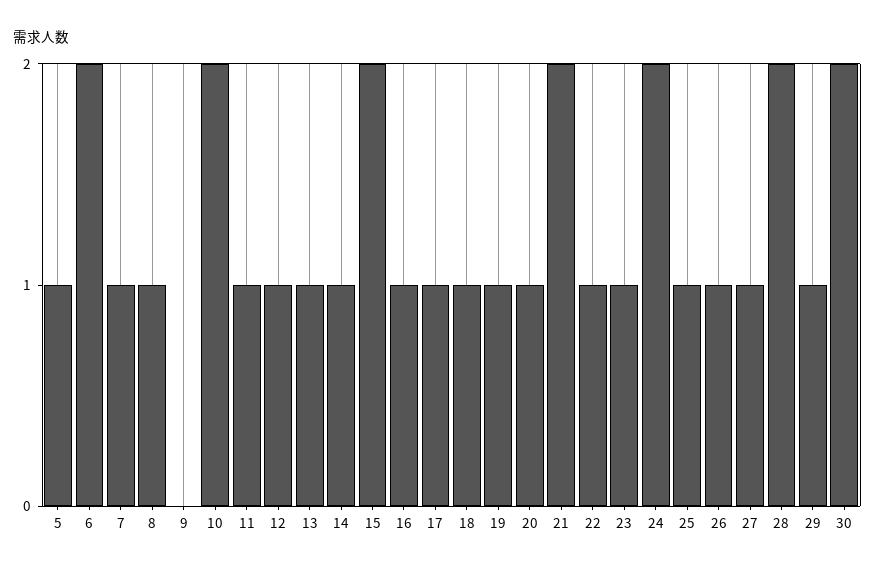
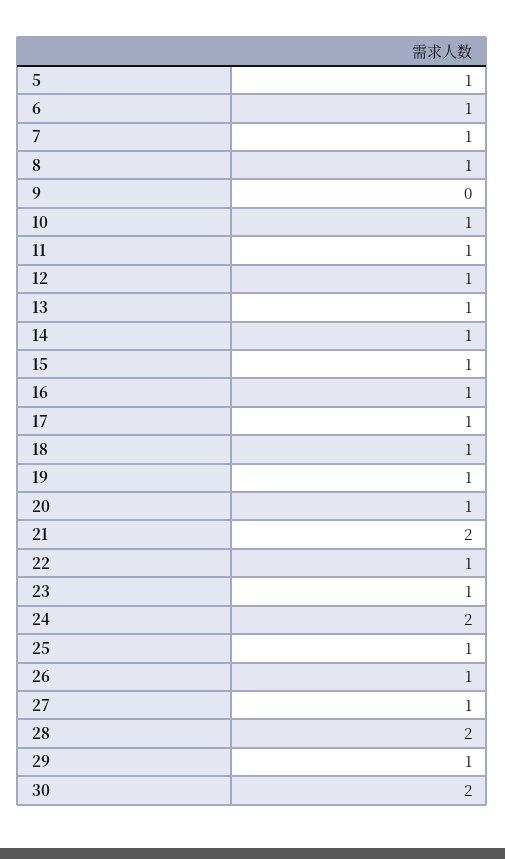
  {
    "5": 1,
-   "6": 2,
+   "6": 1,
    "7": 1,
    "8": 1,
    "9": 0,
-   "10": 2,
+   "10": 1,
    "11": 1,
    "12": 1,
    "13": 1,
    "14": 1,
-   "15": 2,
+   "15": 1,
    "16": 1,
    "17": 1,
    "18": 1,
    "19": 1,
    "20": 1,
    "21": 2,
    "22": 1,
    "23": 1,
    "24": 2,
    "25": 1,
    "26": 1,
    "27": 1,
    "28": 2,
    "29": 1,
    "30": 2
  }

